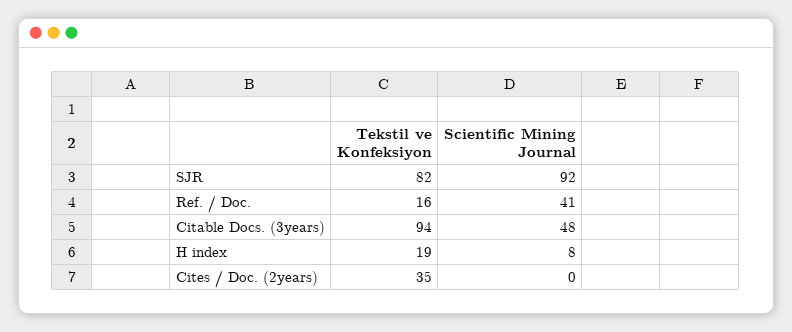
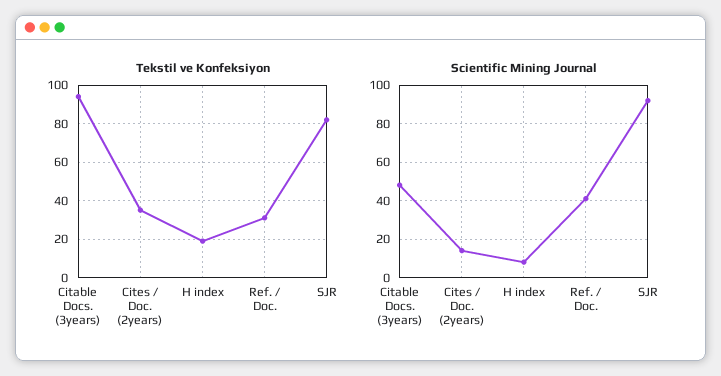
  {
    "Tekstil ve Konfeksiyon": {
      "SJR": 82,
-     "Ref. / Doc.": 16,
+     "Ref. / Doc.": 30,
      "Citable Docs. (3years)": 94,
      "H index": 19,
      "Cites / Doc. (2years)": 35
    },
    "Scientific Mining Journal": {
      "SJR": 92,
      "Ref. / Doc.": 41,
      "Citable Docs. (3years)": 48,
      "H index": 8,
-     "Cites / Doc. (2years)": 0
+     "Cites / Doc. (2years)": 15
    }
  }

